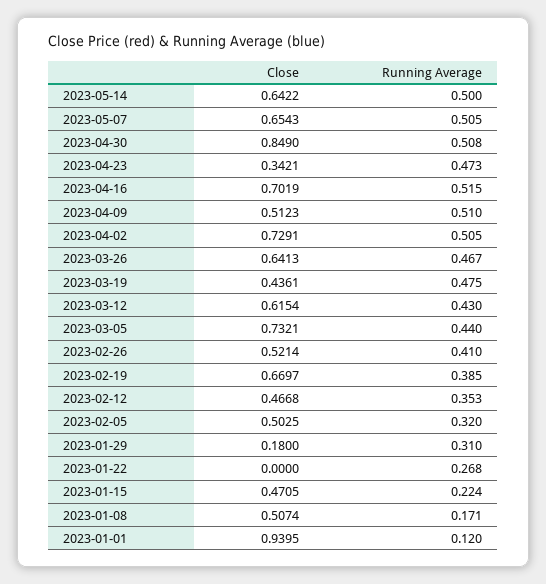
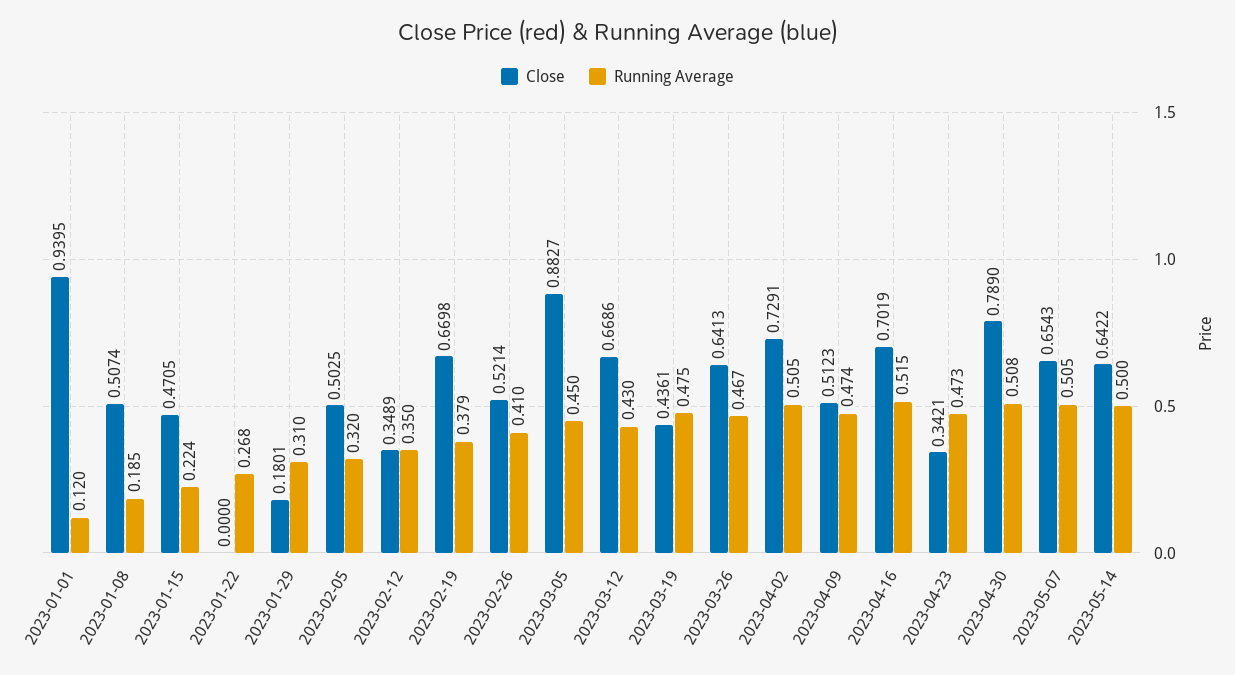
  {
    "Close": {
      "2023-05-14": 0.6422,
      "2023-05-07": 0.6543,
-     "2023-04-30": 0.849,
+     "2023-04-30": 0.789,
      "2023-04-23": 0.3421,
      "2023-04-16": 0.7019,
      "2023-04-09": 0.5123,
      "2023-04-02": 0.7291,
      "2023-03-26": 0.6413,
      "2023-03-19": 0.4361,
-     "2023-03-12": 0.6154,
+     "2023-03-12": 0.6686,
-     "2023-03-05": 0.7321,
+     "2023-03-05": 0.8827,
      "2023-02-26": 0.5214,
-     "2023-02-19": 0.6697,
+     "2023-02-19": 0.6698,
-     "2023-02-12": 0.4668,
+     "2023-02-12": 0.3489,
      "2023-02-05": 0.5025,
-     "2023-01-29": 0.18,
+     "2023-01-29": 0.1801,
      "2023-01-22": 0,
      "2023-01-15": 0.4705,
      "2023-01-08": 0.5074,
      "2023-01-01": 0.9395
    },
    "Running Average": {
      "2023-05-14": 0.5,
      "2023-05-07": 0.505,
      "2023-04-30": 0.508,
      "2023-04-23": 0.473,
      "2023-04-16": 0.515,
-     "2023-04-09": 0.51,
+     "2023-04-09": 0.474,
      "2023-04-02": 0.505,
      "2023-03-26": 0.467,
      "2023-03-19": 0.475,
      "2023-03-12": 0.43,
-     "2023-03-05": 0.44,
+     "2023-03-05": 0.45,
      "2023-02-26": 0.41,
-     "2023-02-19": 0.385,
+     "2023-02-19": 0.379,
-     "2023-02-12": 0.353,
+     "2023-02-12": 0.35,
      "2023-02-05": 0.32,
      "2023-01-29": 0.31,
      "2023-01-22": 0.268,
      "2023-01-15": 0.224,
-     "2023-01-08": 0.171,
+     "2023-01-08": 0.185,
      "2023-01-01": 0.12
    }
  }

